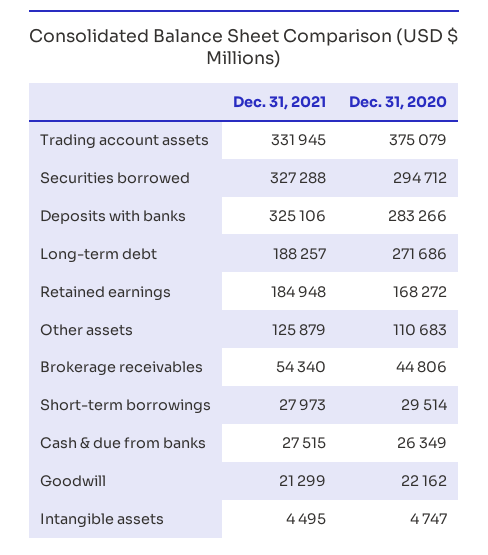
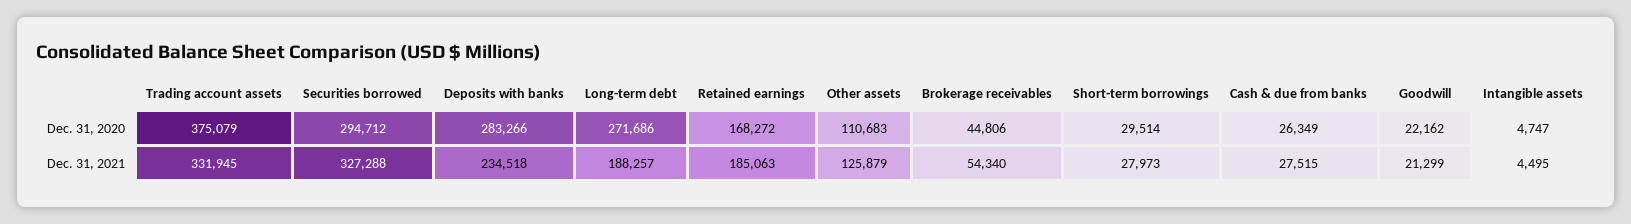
  {
    "Dec. 31, 2021": {
      "Trading account assets": 331945,
      "Securities borrowed": 327288,
-     "Deposits with banks": 325106,
+     "Deposits with banks": 234518,
      "Long-term debt": 188257,
-     "Retained earnings": 184948,
+     "Retained earnings": 185063,
      "Other assets": 125879,
      "Brokerage receivables": 54340,
      "Short-term borrowings": 27973,
      "Cash & due from banks": 27515,
      "Goodwill": 21299,
      "Intangible assets": 4495
    },
    "Dec. 31, 2020": {
      "Trading account assets": 375079,
      "Securities borrowed": 294712,
      "Deposits with banks": 283266,
      "Long-term debt": 271686,
      "Retained earnings": 168272,
      "Other assets": 110683,
      "Brokerage receivables": 44806,
      "Short-term borrowings": 29514,
      "Cash & due from banks": 26349,
      "Goodwill": 22162,
      "Intangible assets": 4747
    }
  }

